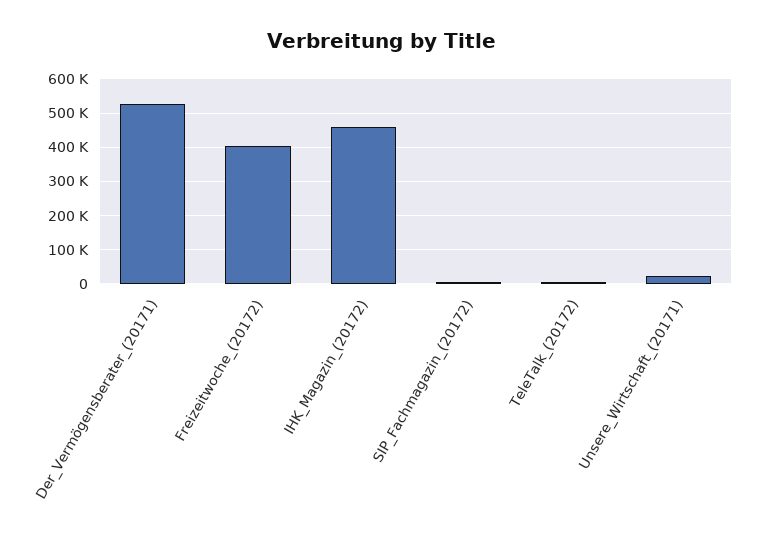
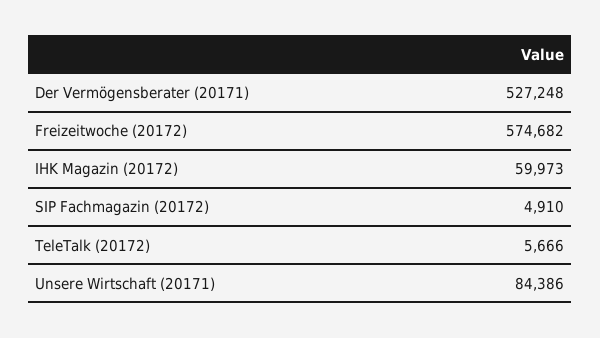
  {
    "Der_Vermögensberater_(20171)": 527248,
-   "Freizeitwoche_(20172)": 400000,
+   "Freizeitwoche_(20172)": 574682,
-   "IHK_Magazin_(20172)": 460000,
+   "IHK_Magazin_(20172)": 59973,
    "SIP_Fachmagazin_(20172)": 4910,
    "TeleTalk_(20172)": 5666,
-   "Unsere_Wirtschaft_(20171)": 20000
+   "Unsere_Wirtschaft_(20171)": 84386
  }

